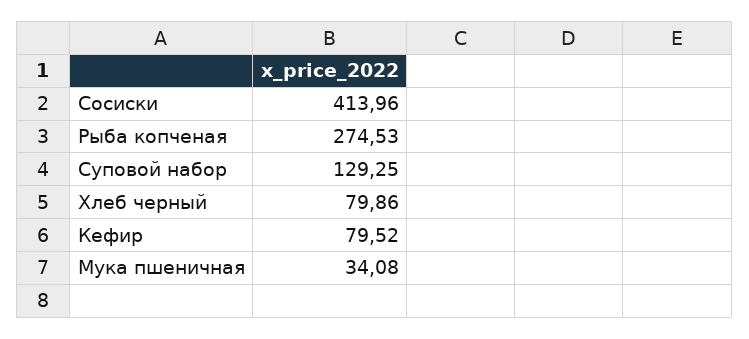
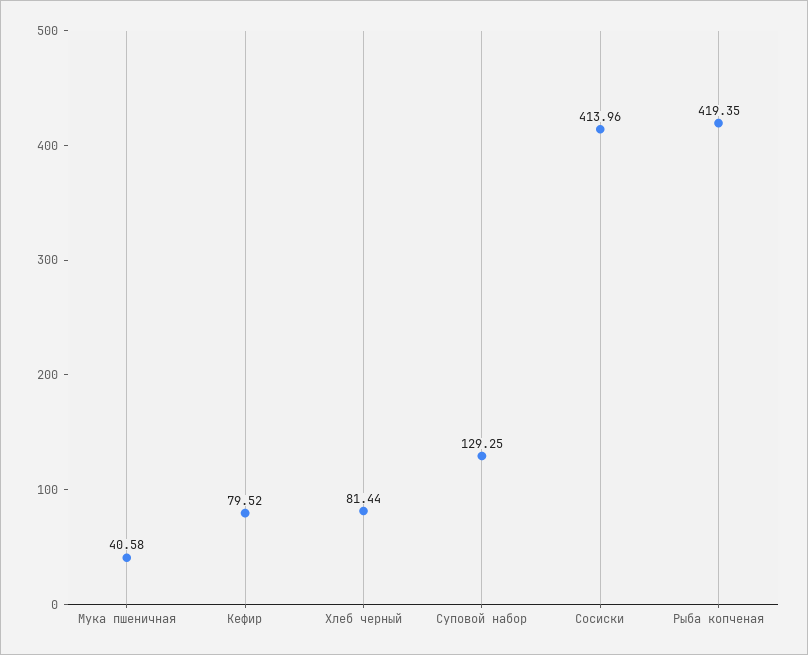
  {
    "Сосиски": 413.96,
-   "Рыба копченая": 274.53,
+   "Рыба копченая": 419.35,
    "Суповой набор": 129.25,
-   "Хлеб черный": 79.86,
+   "Хлеб черный": 81.44,
    "Кефир": 79.52,
-   "Мука пшеничная": 34.08
+   "Мука пшеничная": 40.58
  }

